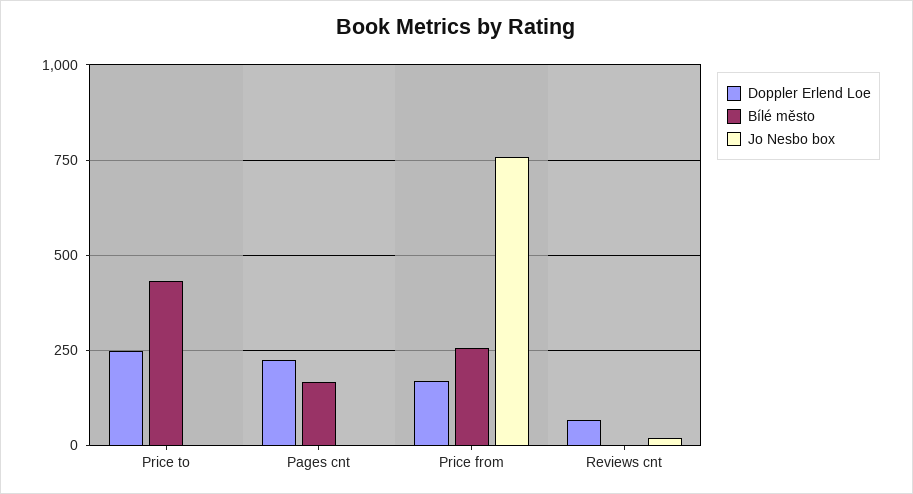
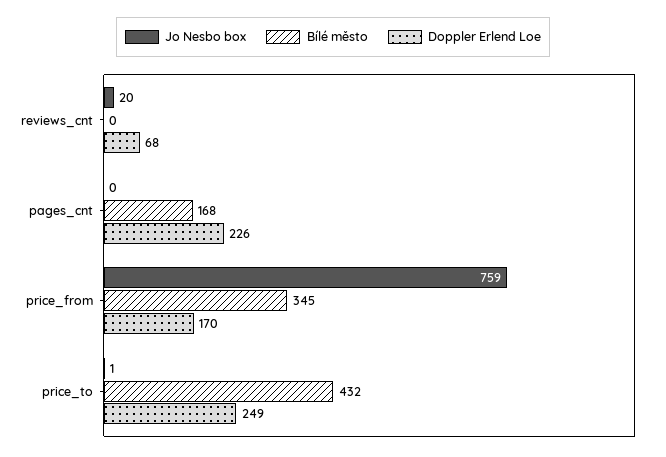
  {
    "Doppler Erlend Loe": {
      "Price to": 249,
      "Pages cnt": 226,
      "Price from": 170,
      "Reviews cnt": 68
    },
    "Bílé město": {
      "Price to": 432,
      "Pages cnt": 168,
-     "Price from": 250,
+     "Price from": 345,
      "Reviews cnt": 0
    },
    "Jo Nesbo box": {
      "Price to": 1,
      "Pages cnt": 0,
      "Price from": 759,
      "Reviews cnt": 20
    }
  }

